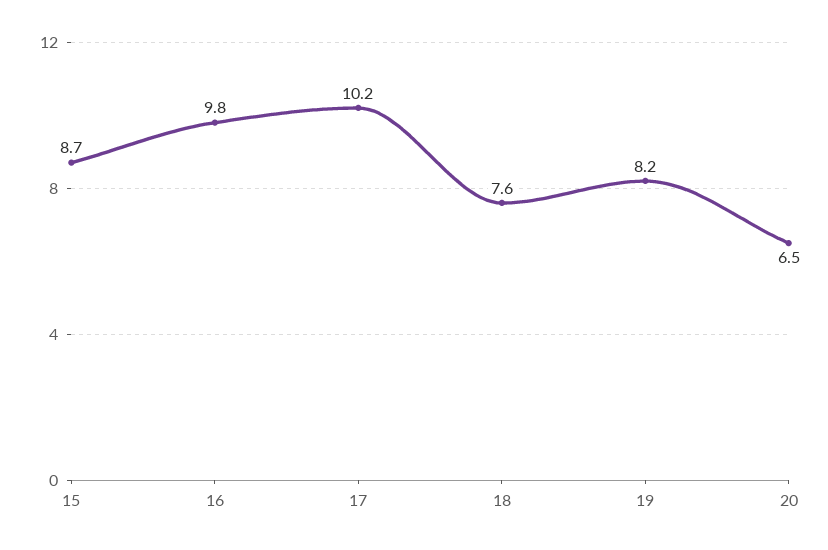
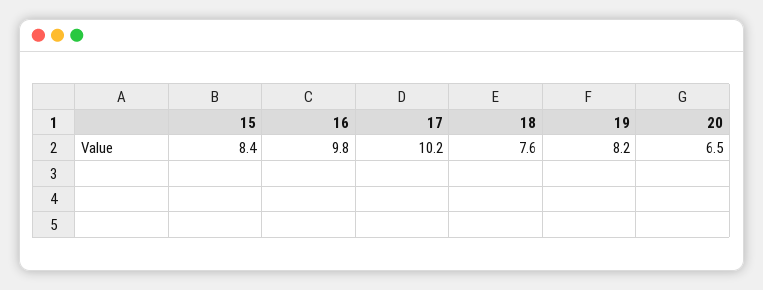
  {
-   "15": 8.7,
+   "15": 8.4,
    "16": 9.8,
    "17": 10.2,
    "18": 7.6,
    "19": 8.2,
    "20": 6.5
  }

